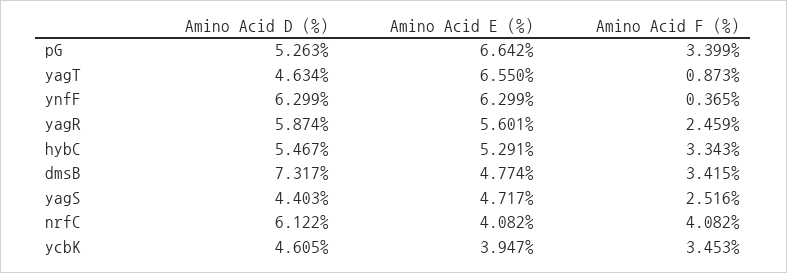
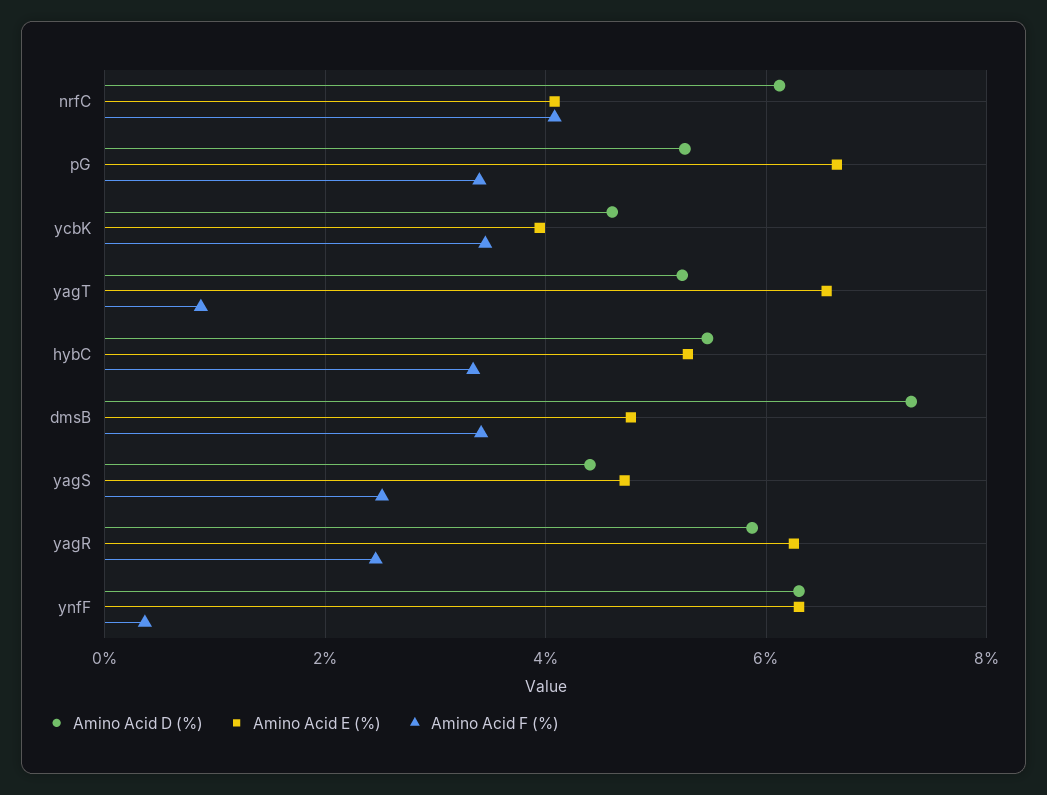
  {
    "Amino Acid D (%)": {
      "pG": 5.263,
-     "yagT": 4.634,
+     "yagT": 5.2,
      "ynfF": 6.299,
      "yagR": 5.874,
      "hybC": 5.467,
      "dmsB": 7.317,
      "yagS": 4.403,
      "nrfC": 6.122,
      "ycbK": 4.605
    },
    "Amino Acid E (%)": {
      "pG": 6.642,
      "yagT": 6.55,
      "ynfF": 6.299,
-     "yagR": 5.601,
+     "yagR": 6.2,
      "hybC": 5.291,
      "dmsB": 4.774,
      "yagS": 4.717,
      "nrfC": 4.082,
      "ycbK": 3.947
    },
    "Amino Acid F (%)": {
      "pG": 3.399,
      "yagT": 0.873,
      "ynfF": 0.365,
      "yagR": 2.459,
      "hybC": 3.343,
      "dmsB": 3.415,
      "yagS": 2.516,
      "nrfC": 4.082,
      "ycbK": 3.453
    }
  }

